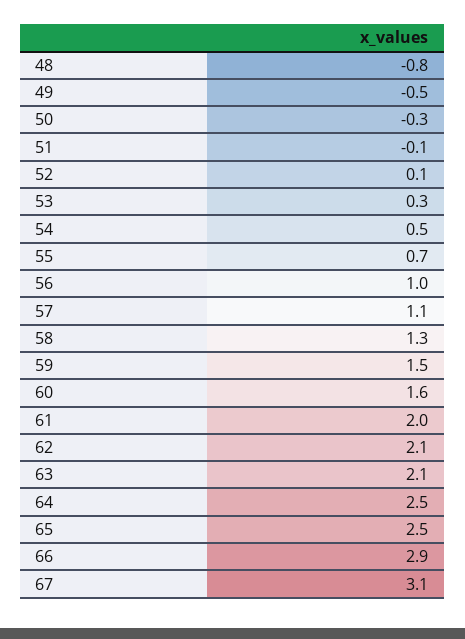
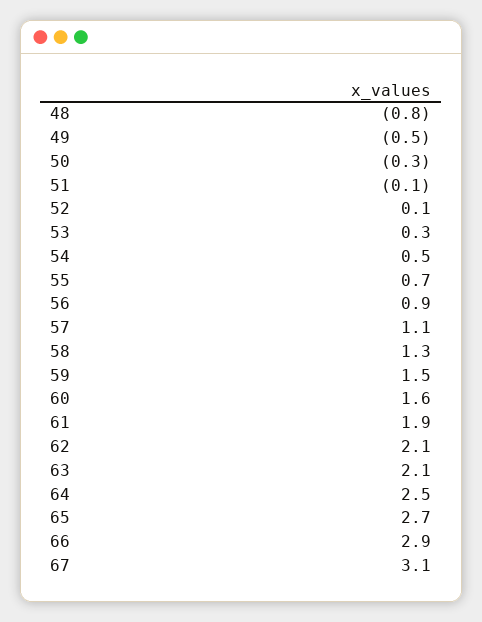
  {
    "48": -0.8,
    "49": -0.5,
    "50": -0.3,
    "51": -0.1,
    "52": 0.1,
    "53": 0.3,
    "54": 0.5,
    "55": 0.7,
-   "56": 1,
+   "56": 0.9,
    "57": 1.1,
    "58": 1.3,
    "59": 1.5,
    "60": 1.6,
-   "61": 2,
+   "61": 1.9,
    "62": 2.1,
    "63": 2.1,
    "64": 2.5,
-   "65": 2.5,
+   "65": 2.7,
    "66": 2.9,
    "67": 3.1
  }

